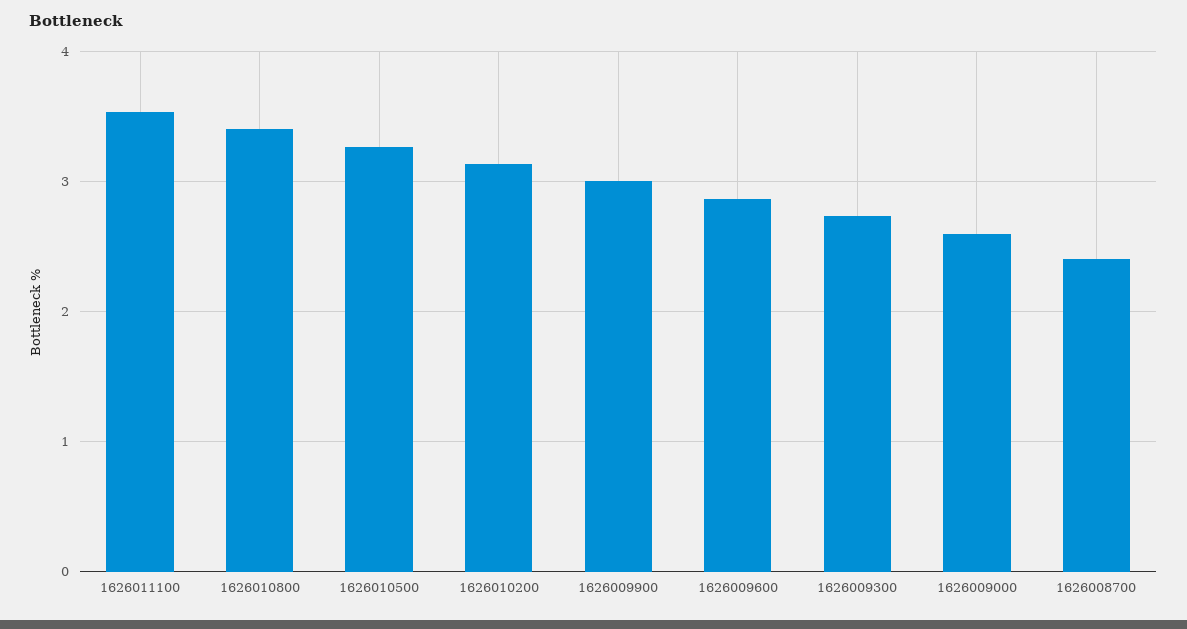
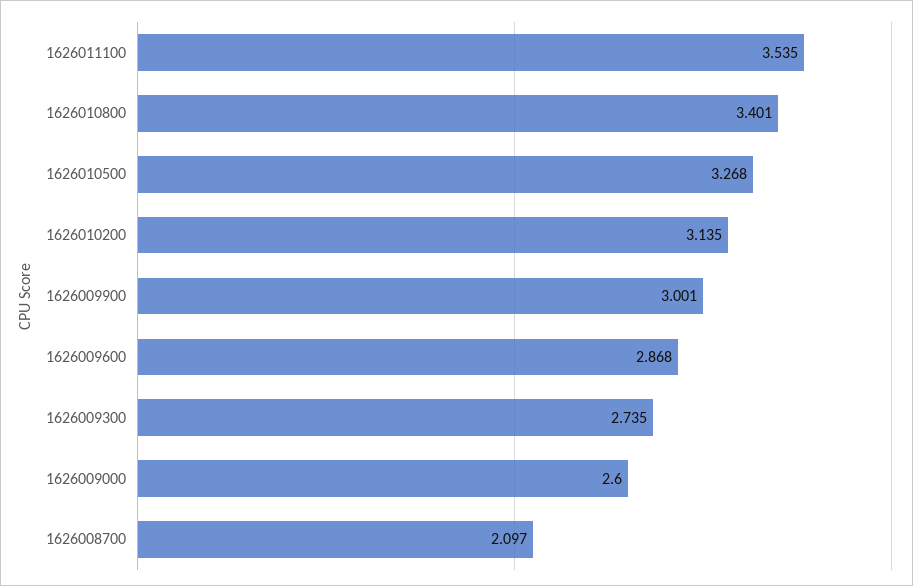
  {
    "1626011100": 3.535,
    "1626010800": 3.401,
    "1626010500": 3.268,
    "1626010200": 3.135,
    "1626009900": 3.001,
    "1626009600": 2.868,
    "1626009300": 2.735,
    "1626009000": 2.6,
-   "1626008700": 2.4
+   "1626008700": 2.097
  }

